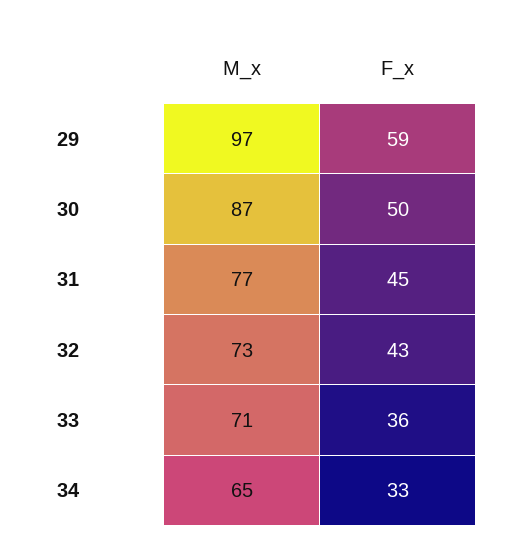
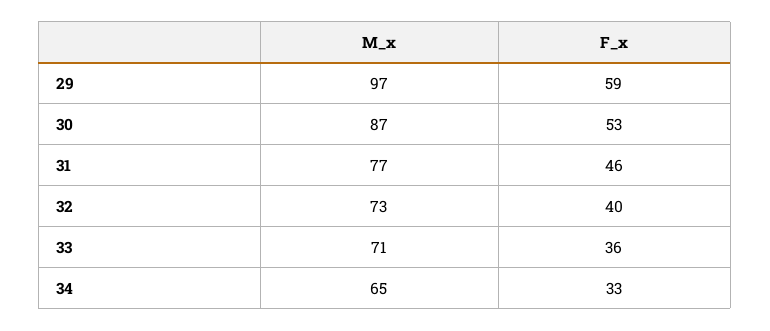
  {
    "M_x": {
      "29": 97,
      "30": 87,
      "31": 77,
      "32": 73,
      "33": 71,
      "34": 65
    },
    "F_x": {
      "29": 59,
-     "30": 50,
+     "30": 53,
-     "31": 45,
+     "31": 46,
-     "32": 43,
+     "32": 40,
      "33": 36,
      "34": 33
    }
  }

